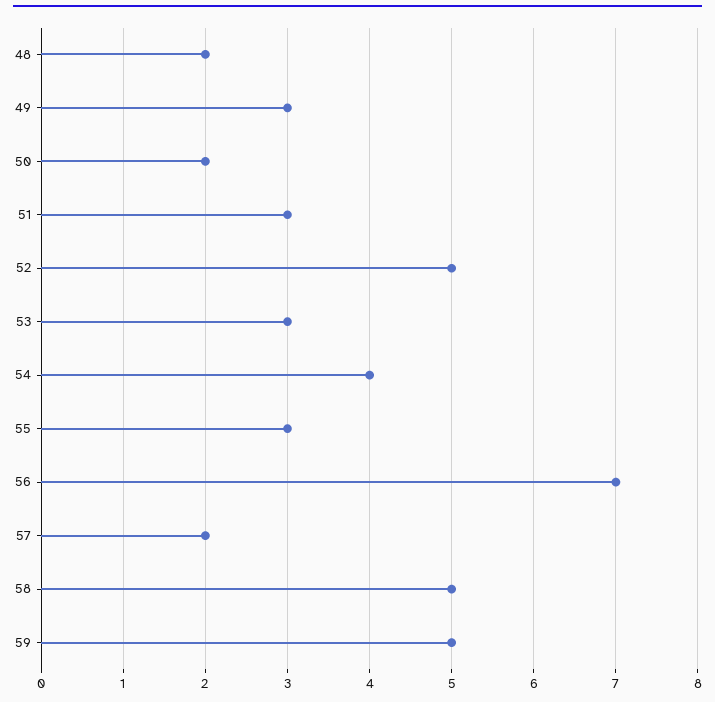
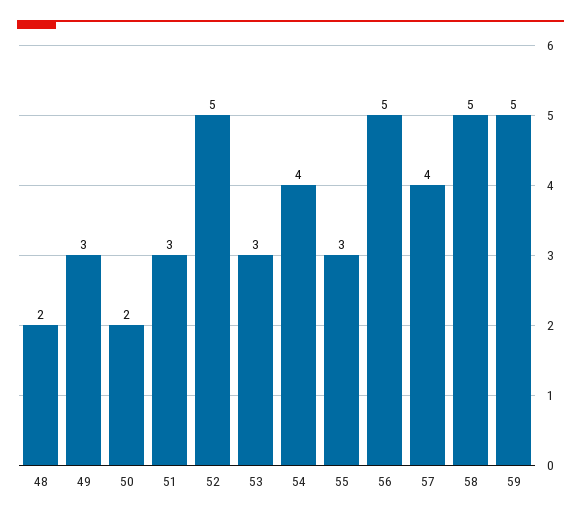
  {
    "48": 2,
    "49": 3,
    "50": 2,
    "51": 3,
    "52": 5,
    "53": 3,
    "54": 4,
    "55": 3,
-   "56": 7,
+   "56": 5,
-   "57": 2,
+   "57": 4,
    "58": 5,
    "59": 5
  }

